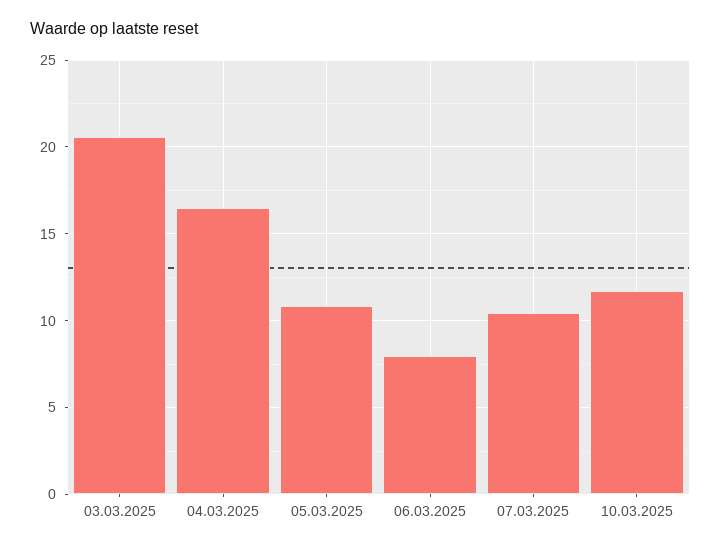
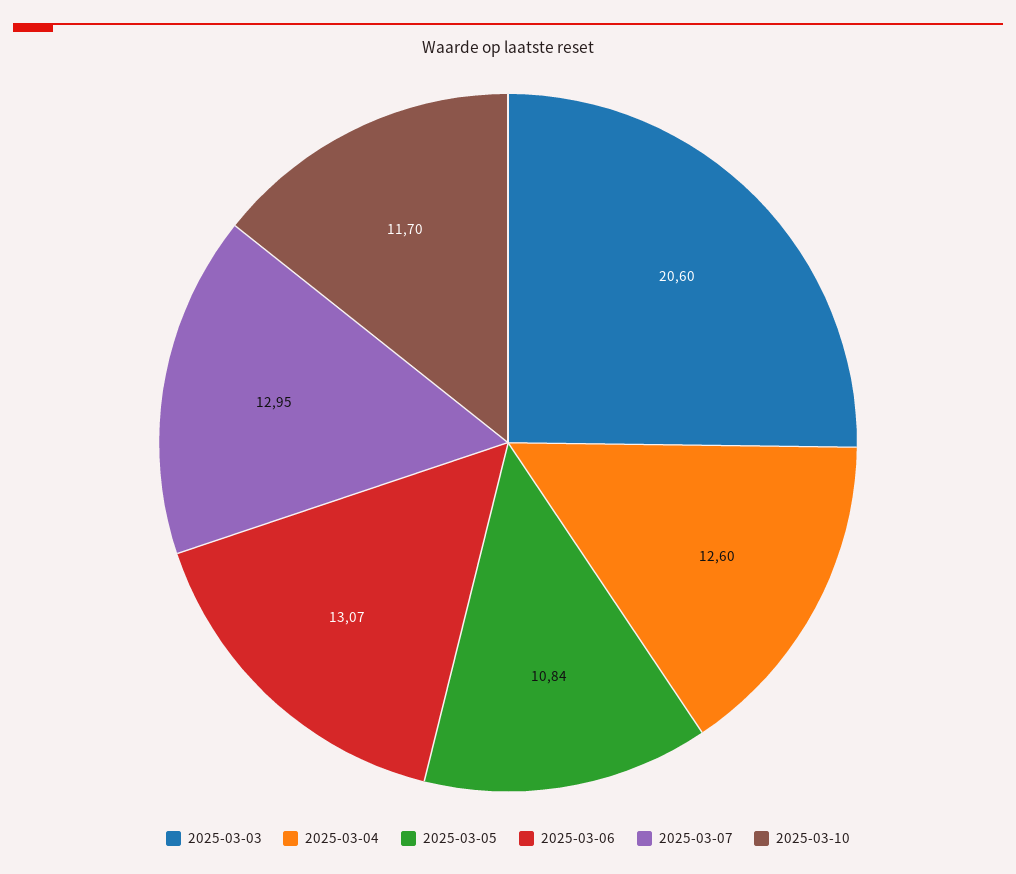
  {
    "03.03.2025": 20.6,
-   "04.03.2025": 16.5,
+   "04.03.2025": 12.6,
    "05.03.2025": 10.84,
-   "06.03.2025": 8,
+   "06.03.2025": 13.07,
-   "07.03.2025": 10.5,
+   "07.03.2025": 12.95,
    "10.03.2025": 11.7
  }

